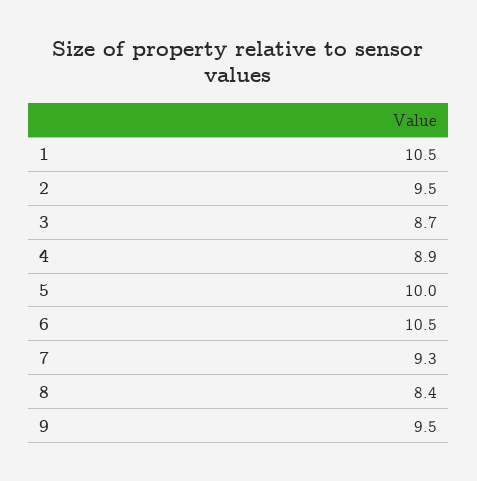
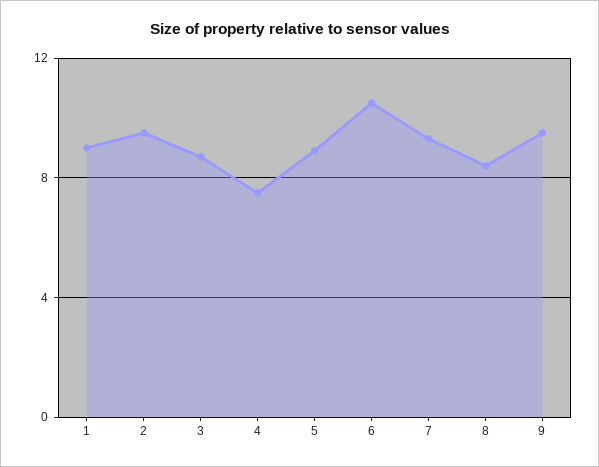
  {
-   "1": 10.5,
+   "1": 9,
    "2": 9.5,
    "3": 8.7,
-   "4": 8.9,
+   "4": 7.5,
-   "5": 10,
+   "5": 9,
    "6": 10.5,
    "7": 9.3,
    "8": 8.4,
    "9": 9.5
  }

